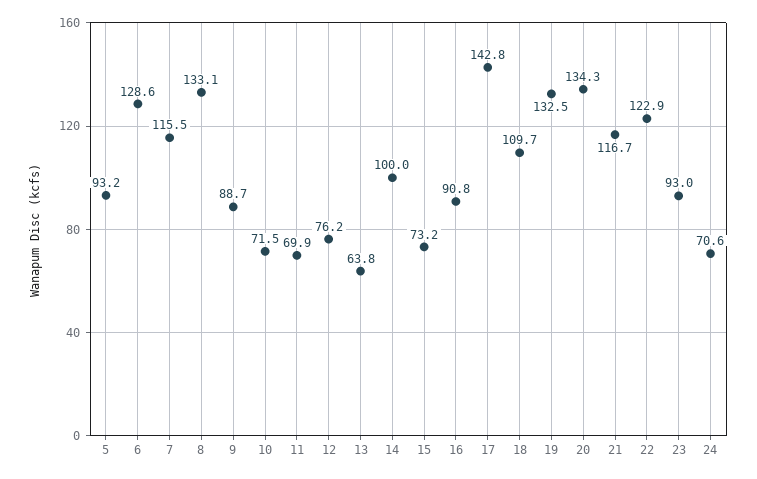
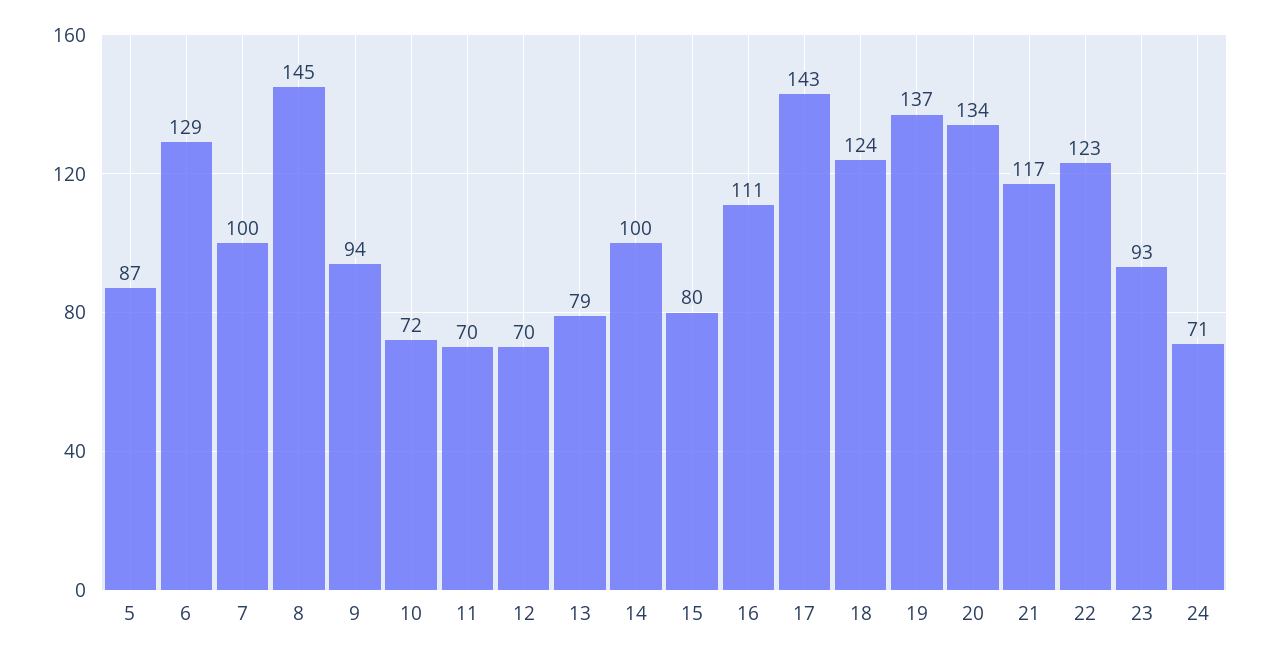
  {
-   "5": 93.2,
+   "5": 87,
    "6": 128.6,
-   "7": 115.5,
+   "7": 100,
-   "8": 133.1,
+   "8": 145,
-   "9": 88.7,
+   "9": 94,
    "10": 71.5,
    "11": 69.9,
-   "12": 76.2,
+   "12": 70,
-   "13": 63.8,
+   "13": 79,
    "14": 100,
-   "15": 73.2,
+   "15": 80,
-   "16": 90.8,
+   "16": 111,
    "17": 142.8,
-   "18": 109.7,
+   "18": 124,
-   "19": 132.5,
+   "19": 137,
    "20": 134.3,
    "21": 116.7,
    "22": 122.9,
    "23": 93,
    "24": 70.6
  }

